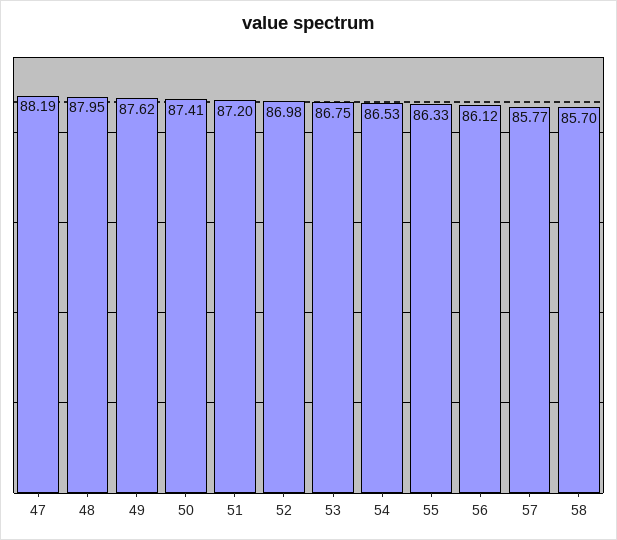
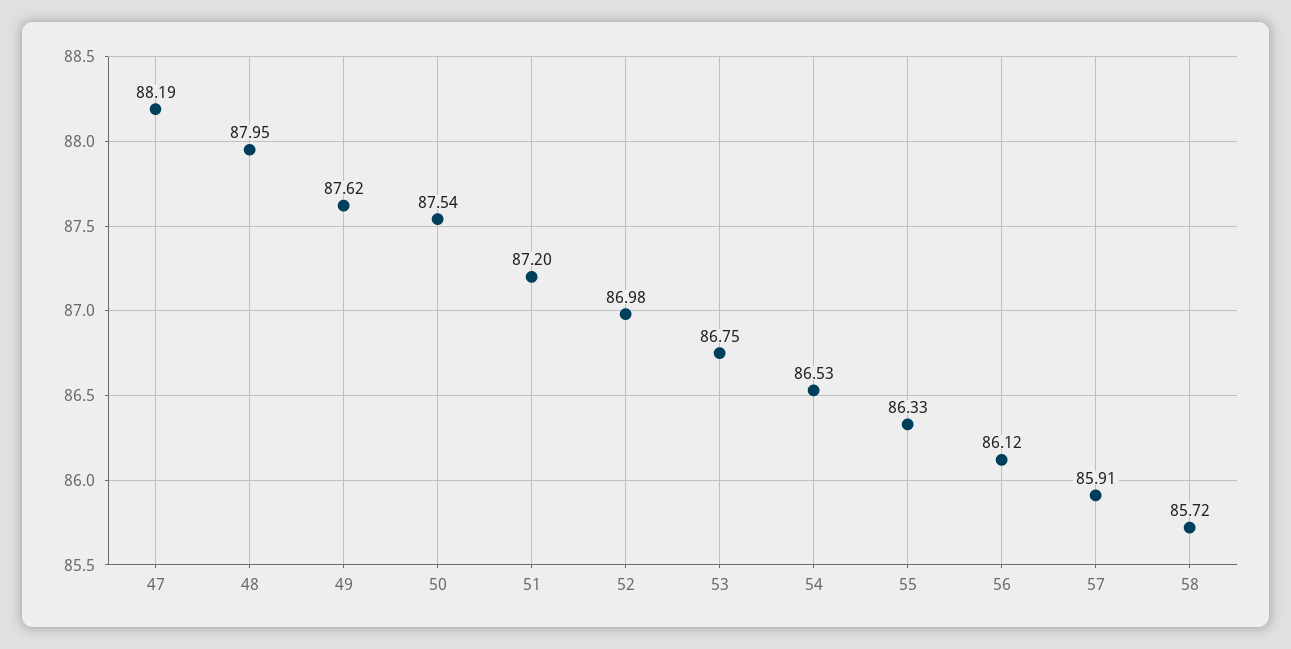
  {
    "47": 88.19,
    "48": 87.95,
    "49": 87.62,
-   "50": 87.41,
+   "50": 87.54,
    "51": 87.2,
    "52": 86.98,
    "53": 86.75,
    "54": 86.53,
    "55": 86.33,
    "56": 86.12,
-   "57": 85.77,
+   "57": 85.91,
-   "58": 85.7
+   "58": 85.72
  }

